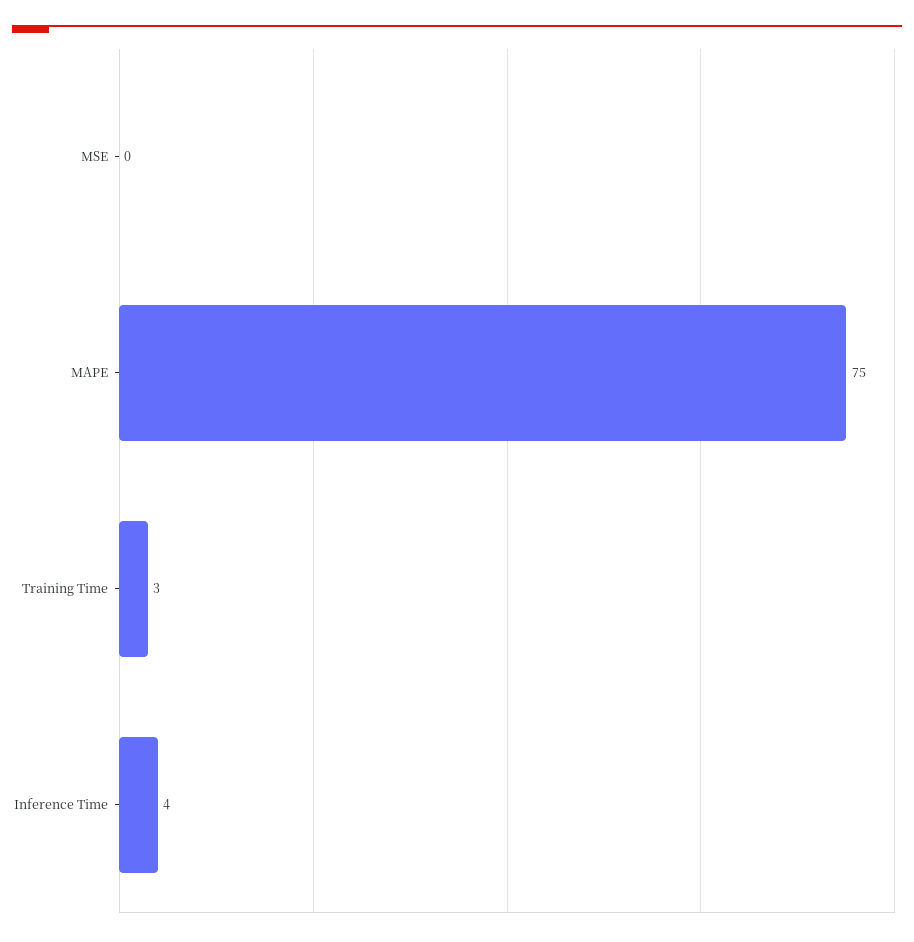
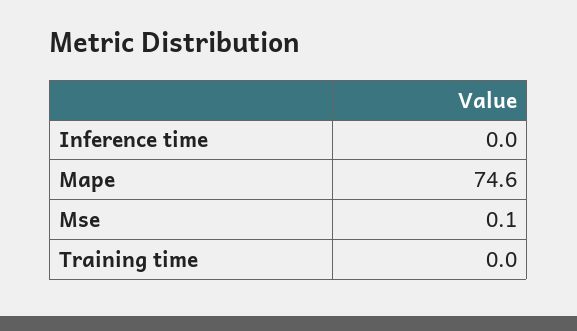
  {
    "MSE": 0.1,
    "MAPE": 74.6,
-   "Training Time": 3,
+   "Training Time": 0,
-   "Inference Time": 4
+   "Inference Time": 0
  }

